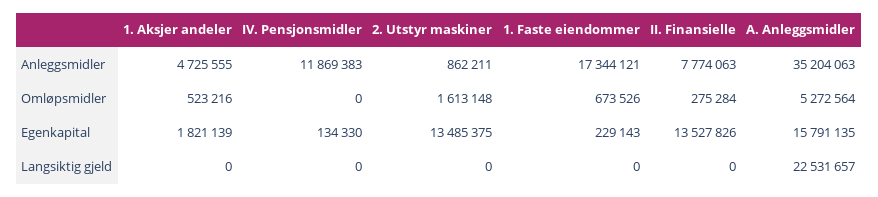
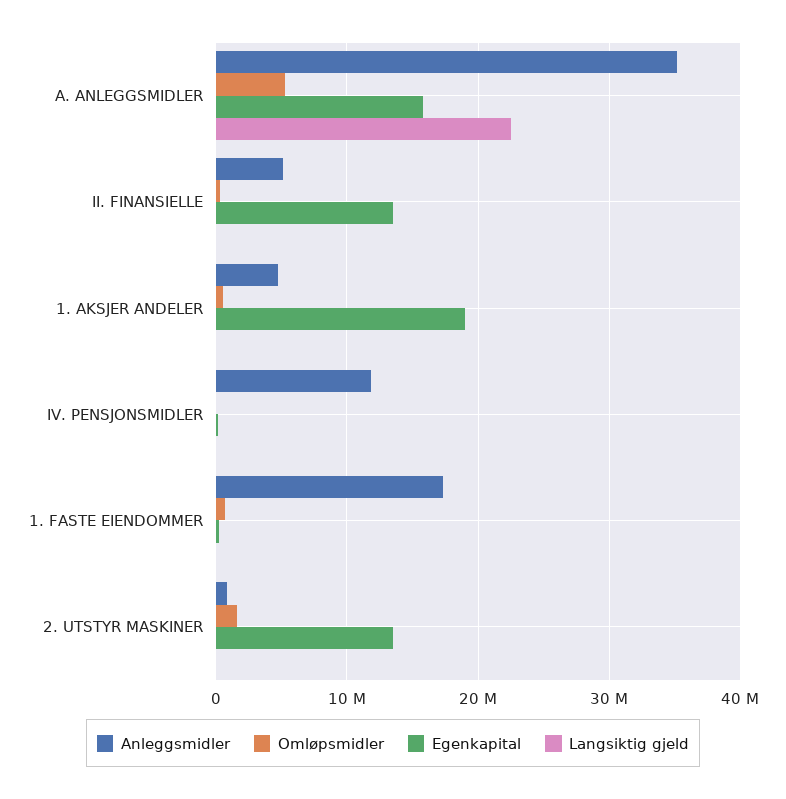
  {
    "Anleggsmidler": {
      "1. Aksjer andeler": 4725555,
      "IV. Pensjonsmidler": 11869383,
      "2. Utstyr maskiner": 862211,
      "1. Faste eiendommer": 17344121,
-     "II. Finansielle": 7774063,
+     "II. Finansielle": 5000000,
      "A. Anleggsmidler": 35204063
    },
    "Omløpsmidler": {
      "1. Aksjer andeler": 523216,
      "IV. Pensjonsmidler": 0,
      "2. Utstyr maskiner": 1613148,
      "1. Faste eiendommer": 673526,
      "II. Finansielle": 275284,
      "A. Anleggsmidler": 5272564
    },
    "Egenkapital": {
-     "1. Aksjer andeler": 1821139,
+     "1. Aksjer andeler": 19000000,
      "IV. Pensjonsmidler": 134330,
      "2. Utstyr maskiner": 13485375,
      "1. Faste eiendommer": 229143,
      "II. Finansielle": 13527826,
      "A. Anleggsmidler": 15791135
    },
    "Langsiktig gjeld": {
      "1. Aksjer andeler": 0,
      "IV. Pensjonsmidler": 0,
      "2. Utstyr maskiner": 0,
      "1. Faste eiendommer": 0,
      "II. Finansielle": 0,
      "A. Anleggsmidler": 22531657
    }
  }

